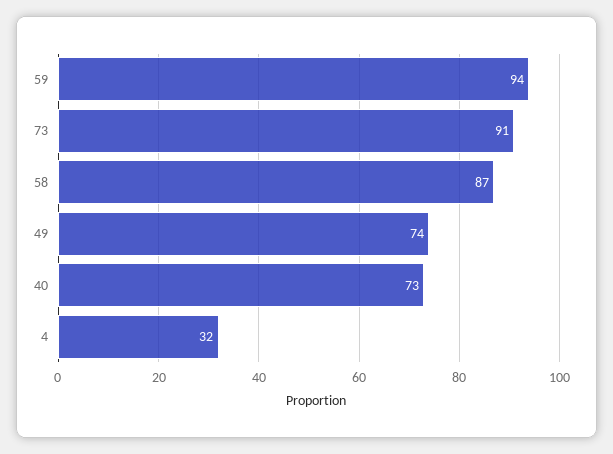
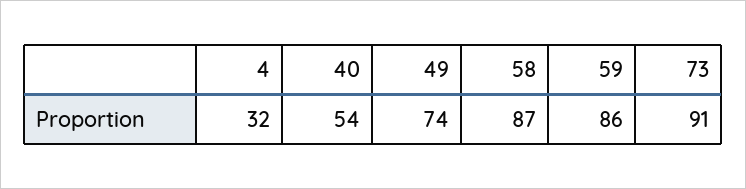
  {
-   "59": 94,
+   "59": 86,
    "73": 91,
    "58": 87,
    "49": 74,
-   "40": 73,
+   "40": 54,
    "4": 32
  }

